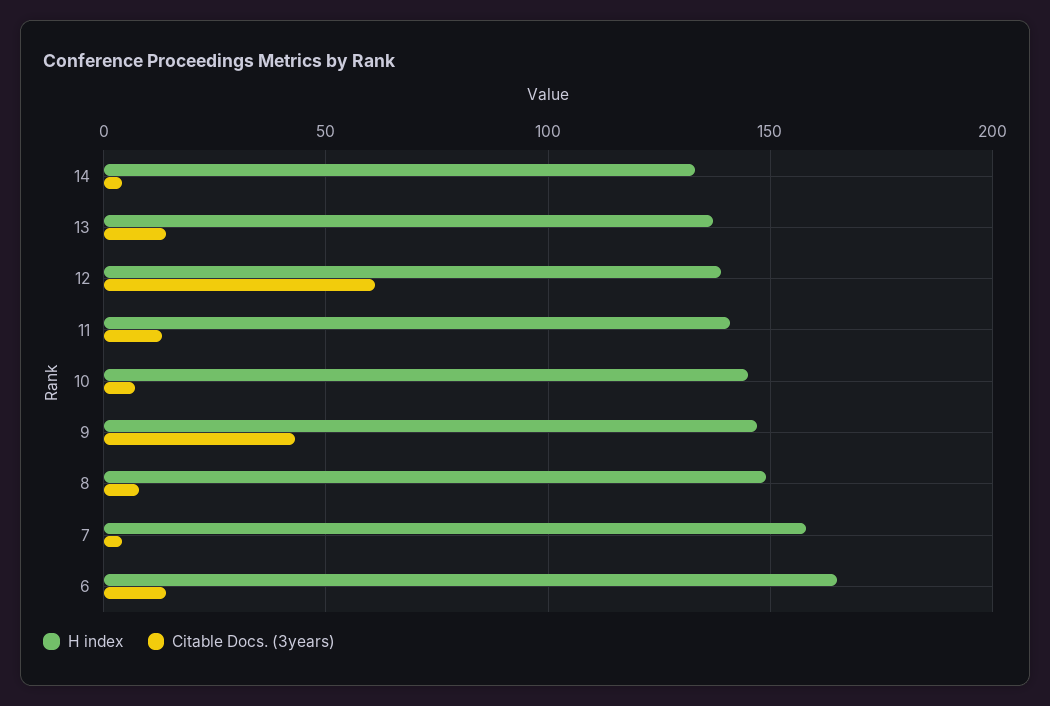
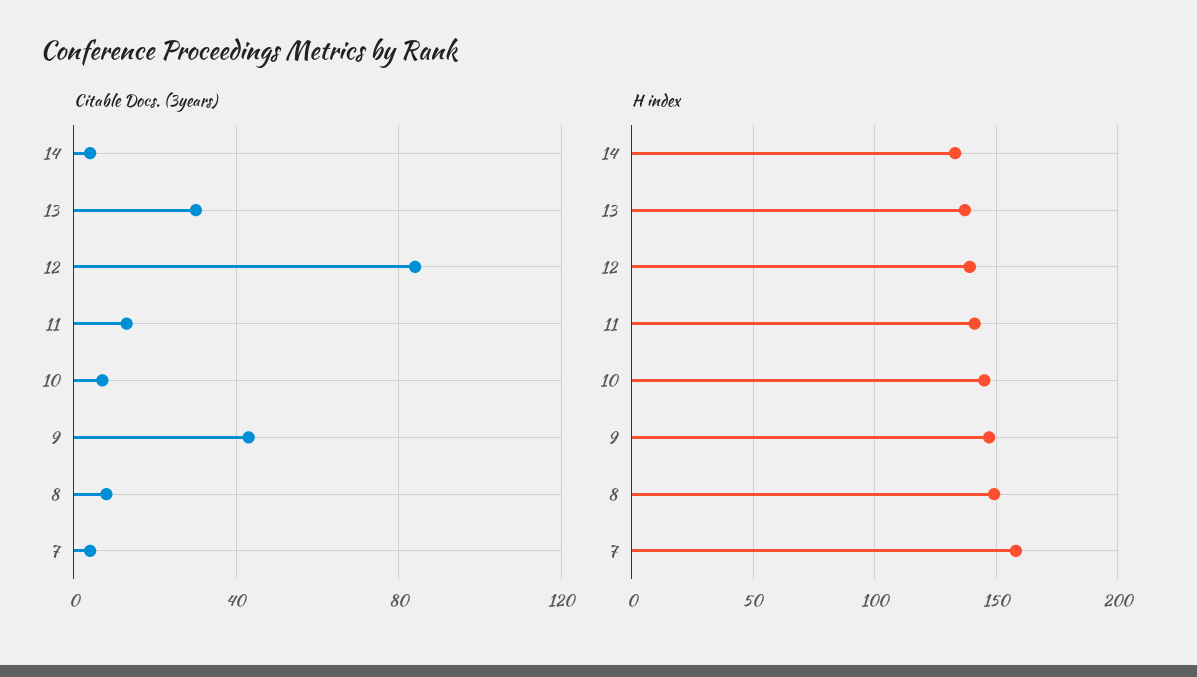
  {
    "H index": {
      "14": 135,
      "13": 135,
      "12": 140,
      "11": 140,
      "10": 145,
      "9": 145,
      "8": 150,
-     "7": 160,
+     "7": 160
-     "6": 165
    },
    "Citable Docs. (3years)": {
      "14": 5,
-     "13": 15,
+     "13": 30,
-     "12": 60,
+     "12": 85,
      "11": 15,
      "10": 5,
      "9": 45,
      "8": 10,
-     "7": 5,
+     "7": 5
-     "6": 15
    }
  }

